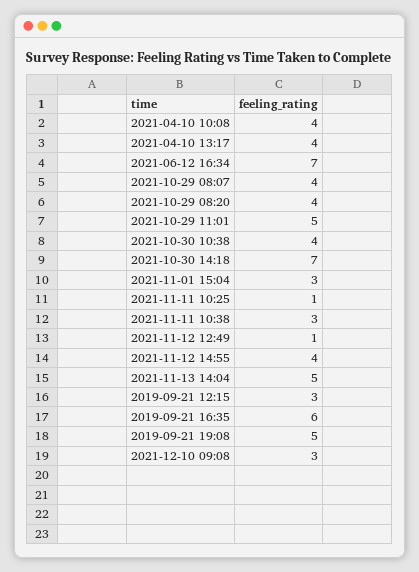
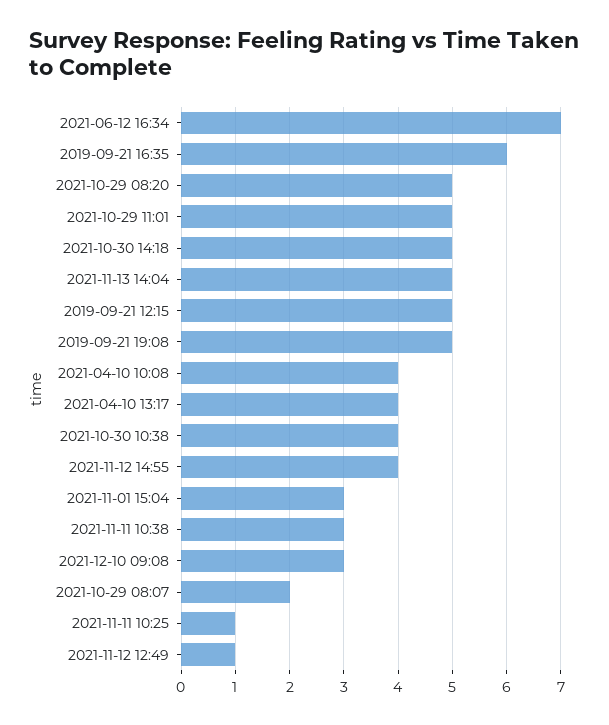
  {
    "2021-04-10 10:08": 4,
    "2021-04-10 13:17": 4,
    "2021-06-12 16:34": 7,
-   "2021-10-29 08:07": 4,
+   "2021-10-29 08:07": 2,
-   "2021-10-29 08:20": 4,
+   "2021-10-29 08:20": 5,
    "2021-10-29 11:01": 5,
    "2021-10-30 10:38": 4,
-   "2021-10-30 14:18": 7,
+   "2021-10-30 14:18": 5,
    "2021-11-01 15:04": 3,
    "2021-11-11 10:25": 1,
    "2021-11-11 10:38": 3,
    "2021-11-12 12:49": 1,
    "2021-11-12 14:55": 4,
    "2021-11-13 14:04": 5,
-   "2019-09-21 12:15": 3,
+   "2019-09-21 12:15": 5,
    "2019-09-21 16:35": 6,
    "2019-09-21 19:08": 5,
    "2021-12-10 09:08": 3
  }

